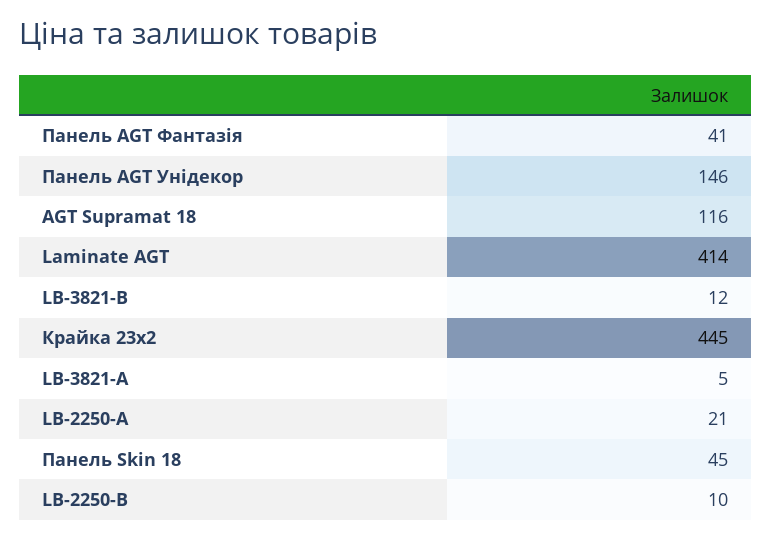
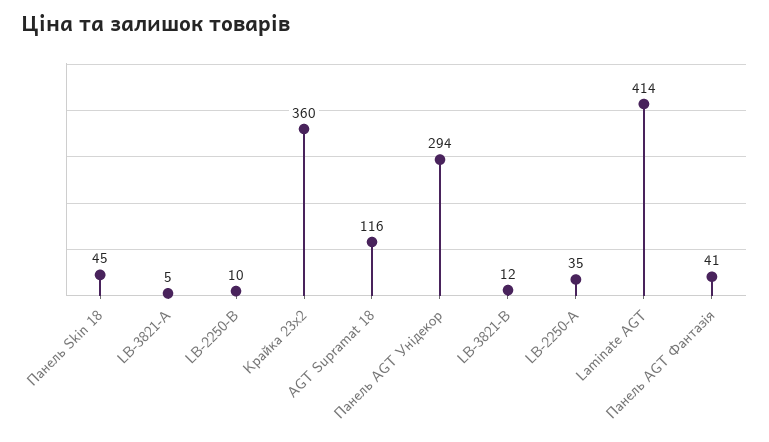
  {
    "Панель AGT Фантазія": 41,
-   "Панель AGT Унідекор": 146,
+   "Панель AGT Унідекор": 294,
    "AGT Supramat 18": 116,
    "Laminate AGT": 414,
    "LB-3821-В": 12,
-   "Крайка 23x2": 445,
+   "Крайка 23x2": 360,
    "LB-3821-А": 5,
-   "LB-2250-А": 21,
+   "LB-2250-А": 35,
    "Панель Skin 18": 45,
    "LB-2250-В": 10
  }

